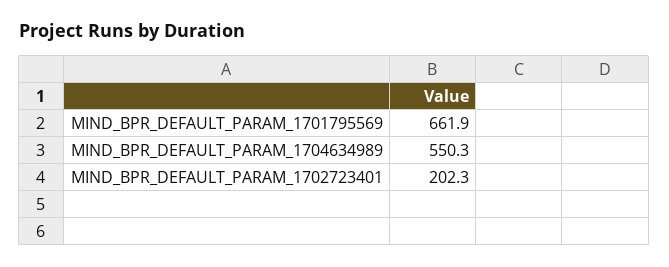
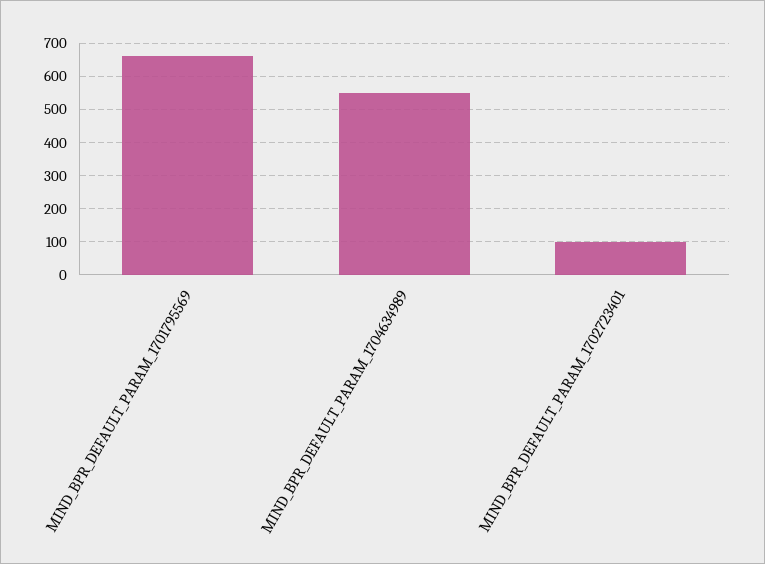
  {
    "MIND_BPR_DEFAULT_PARAM_1701795569": 661.9,
    "MIND_BPR_DEFAULT_PARAM_1704634989": 550.3,
-   "MIND_BPR_DEFAULT_PARAM_1702723401": 202.3
+   "MIND_BPR_DEFAULT_PARAM_1702723401": 100
  }

